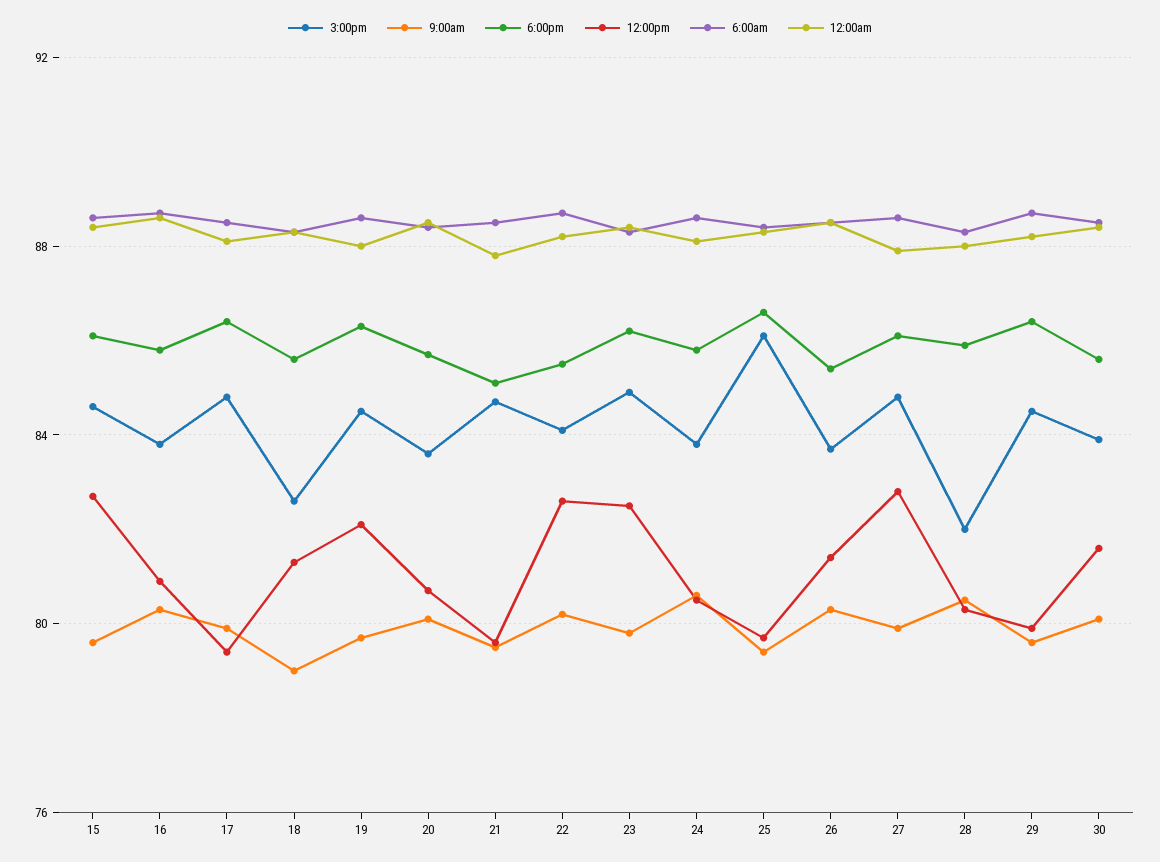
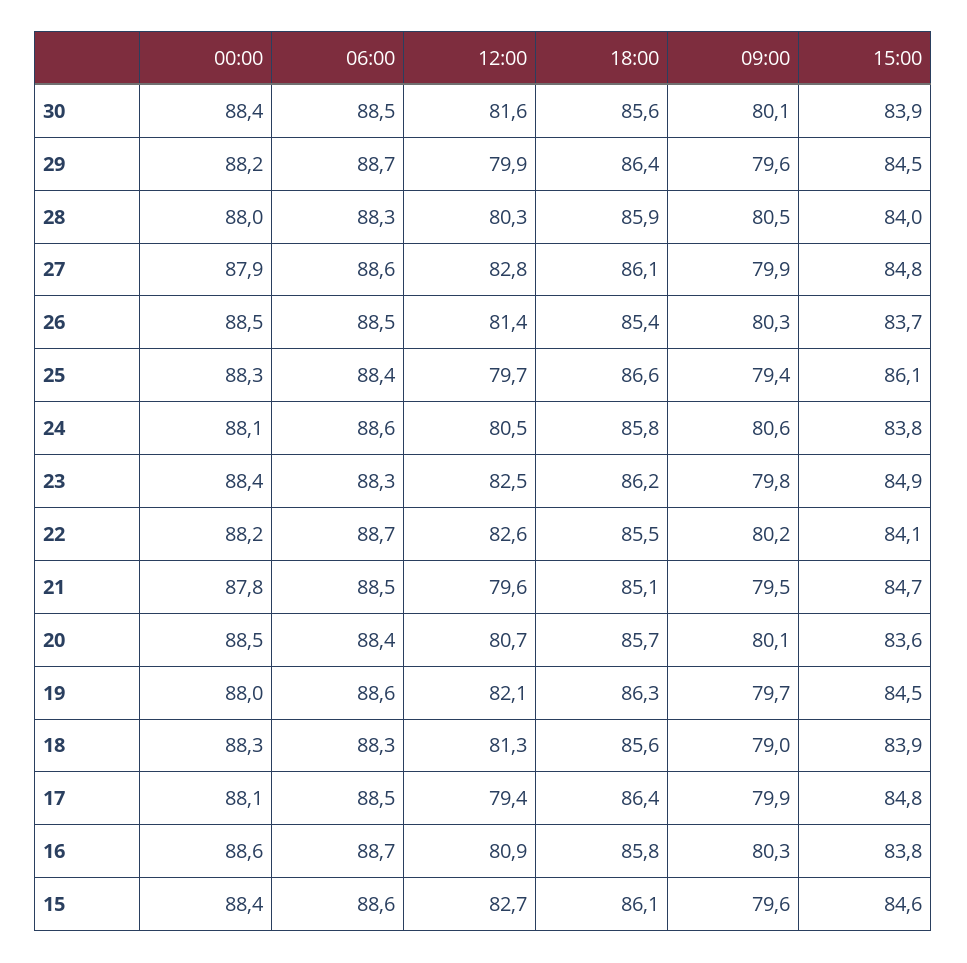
  {
    "3:00pm": {
      "15": 84.6,
      "16": 83.8,
      "17": 84.8,
-     "18": 82.5,
+     "18": 83.9,
      "19": 84.5,
      "20": 83.6,
      "21": 84.7,
      "22": 84.1,
      "23": 84.9,
      "24": 83.8,
      "25": 86.1,
      "26": 83.7,
      "27": 84.8,
-     "28": 82,
+     "28": 84,
      "29": 84.5,
      "30": 83.9
    },
    "9:00am": {
      "15": 79.6,
      "16": 80.3,
      "17": 79.9,
      "18": 79,
      "19": 79.7,
      "20": 80.1,
      "21": 79.5,
      "22": 80.2,
      "23": 79.8,
      "24": 80.6,
      "25": 79.4,
      "26": 80.3,
      "27": 79.9,
      "28": 80.5,
      "29": 79.6,
      "30": 80.1
    },
    "6:00pm": {
      "15": 86.1,
      "16": 85.8,
      "17": 86.4,
      "18": 85.6,
      "19": 86.3,
      "20": 85.7,
      "21": 85.1,
      "22": 85.5,
      "23": 86.2,
      "24": 85.8,
      "25": 86.6,
      "26": 85.4,
      "27": 86.1,
      "28": 85.9,
      "29": 86.4,
      "30": 85.6
    },
    "12:00pm": {
      "15": 82.7,
      "16": 80.9,
      "17": 79.4,
      "18": 81.3,
      "19": 82.1,
      "20": 80.7,
      "21": 79.6,
      "22": 82.6,
      "23": 82.5,
      "24": 80.5,
      "25": 79.7,
      "26": 81.4,
      "27": 82.8,
      "28": 80.3,
      "29": 79.9,
      "30": 81.6
    },
    "6:00am": {
      "15": 88.6,
      "16": 88.7,
      "17": 88.5,
      "18": 88.3,
      "19": 88.6,
      "20": 88.4,
      "21": 88.5,
      "22": 88.7,
      "23": 88.3,
      "24": 88.6,
      "25": 88.4,
      "26": 88.5,
      "27": 88.6,
      "28": 88.3,
      "29": 88.7,
      "30": 88.5
    },
    "12:00am": {
      "15": 88.4,
      "16": 88.6,
      "17": 88.1,
      "18": 88.3,
      "19": 88,
      "20": 88.5,
      "21": 87.8,
      "22": 88.2,
      "23": 88.4,
      "24": 88.1,
      "25": 88.3,
      "26": 88.5,
      "27": 87.9,
      "28": 88,
      "29": 88.2,
      "30": 88.4
    }
  }

